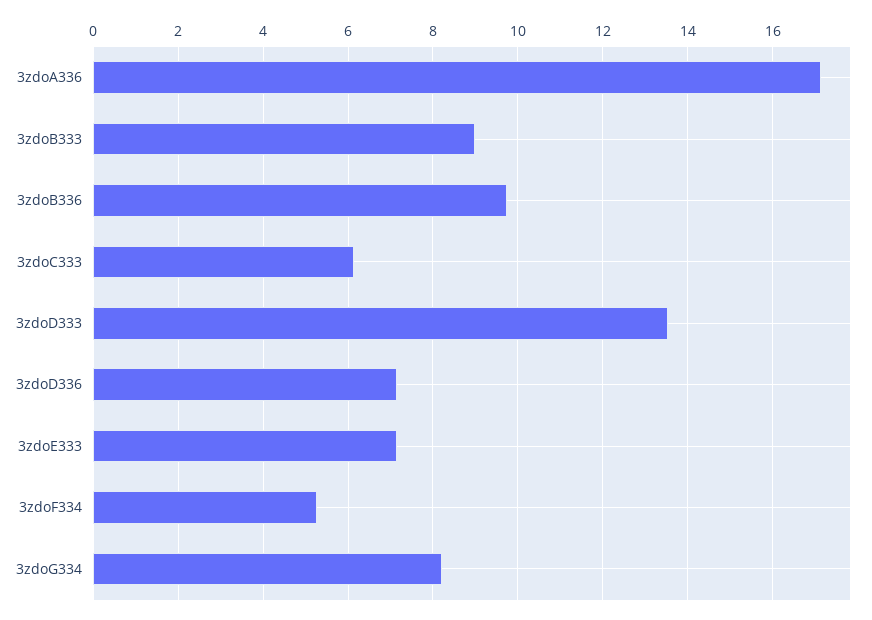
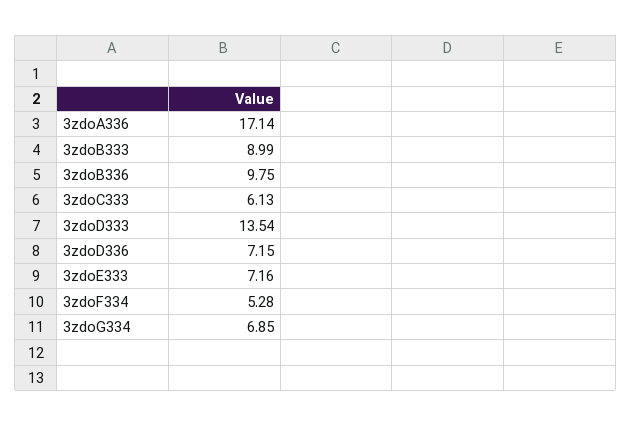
  {
    "3zdoA336": 17.14,
    "3zdoB333": 8.99,
    "3zdoB336": 9.75,
    "3zdoC333": 6.13,
    "3zdoD333": 13.54,
    "3zdoD336": 7.15,
    "3zdoE333": 7.16,
    "3zdoF334": 5.28,
-   "3zdoG334": 8.2
+   "3zdoG334": 6.85
  }

